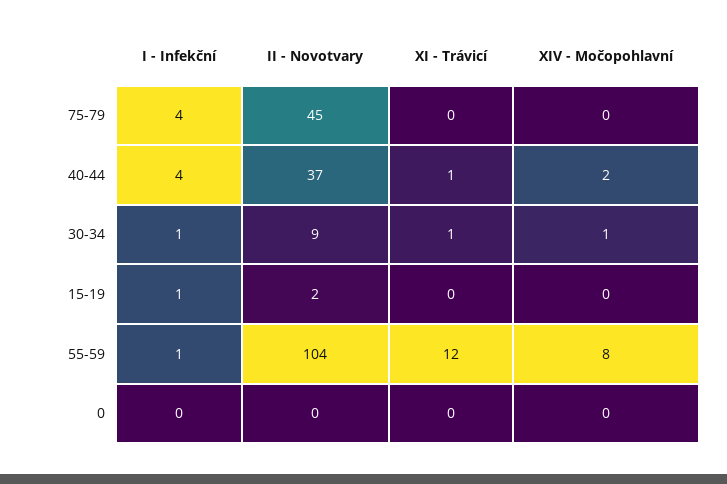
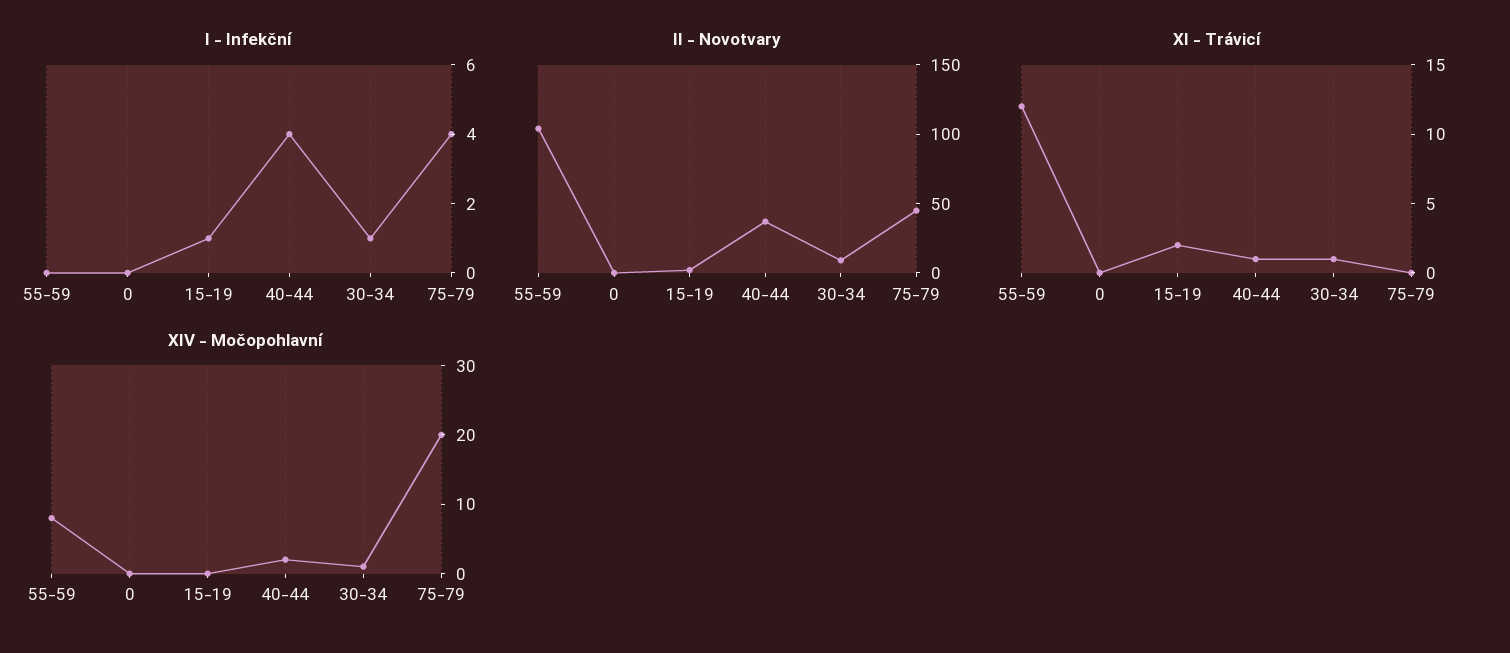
  {
    "I - Infekční": {
      "75-79": 4,
      "40-44": 4,
      "30-34": 1,
      "15-19": 1,
-     "55-59": 1,
+     "55-59": 0,
      "0": 0
    },
    "II - Novotvary": {
      "75-79": 45,
      "40-44": 37,
      "30-34": 9,
      "15-19": 2,
      "55-59": 104,
      "0": 0
    },
    "XI - Trávicí": {
      "75-79": 0,
      "40-44": 1,
      "30-34": 1,
-     "15-19": 0,
+     "15-19": 2,
      "55-59": 12,
      "0": 0
    },
    "XIV - Močopohlavní": {
-     "75-79": 0,
+     "75-79": 20,
      "40-44": 2,
      "30-34": 1,
      "15-19": 0,
      "55-59": 8,
      "0": 0
    }
  }

